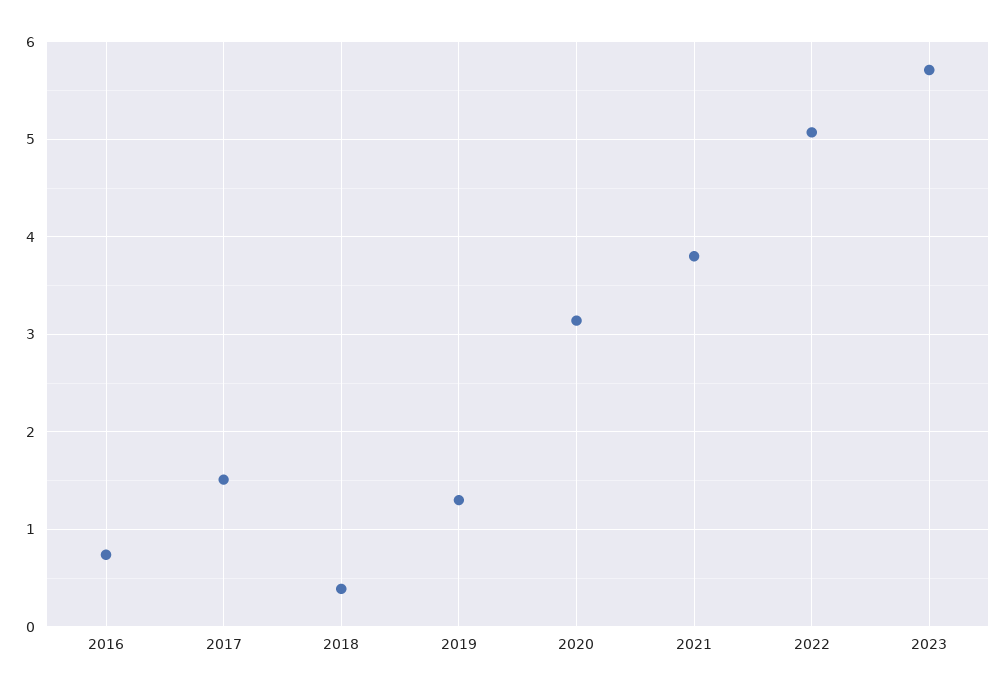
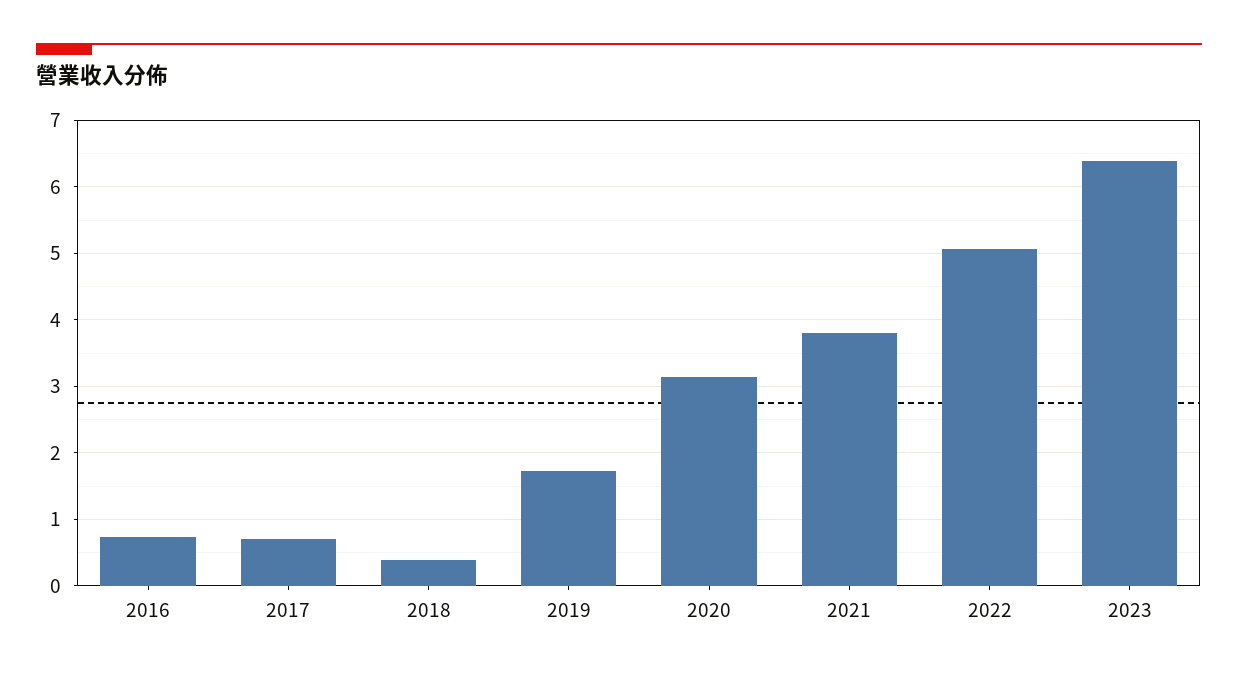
  {
    "2016": 0.7,
-   "2017": 1.5,
+   "2017": 0.7,
    "2018": 0.4,
-   "2019": 1.3,
+   "2019": 1.7,
    "2020": 3.1,
    "2021": 3.8,
    "2022": 5.1,
-   "2023": 5.7
+   "2023": 6.4
  }

